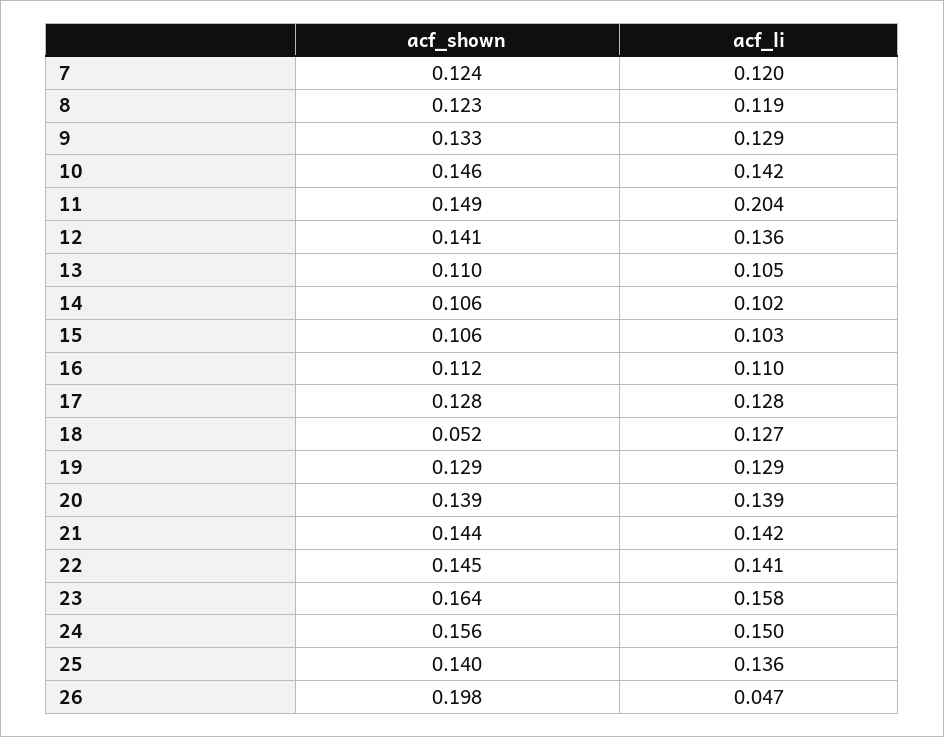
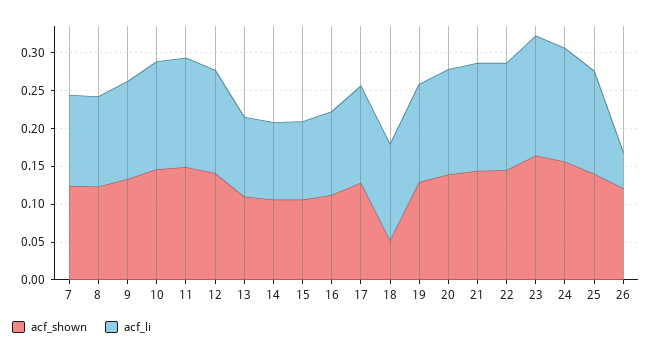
  {
    "acf_shown": {
      "7": 0.124,
      "8": 0.123,
      "9": 0.133,
      "10": 0.146,
      "11": 0.149,
      "12": 0.141,
      "13": 0.11,
      "14": 0.106,
      "15": 0.106,
      "16": 0.112,
      "17": 0.128,
      "18": 0.052,
      "19": 0.129,
      "20": 0.139,
      "21": 0.144,
      "22": 0.145,
      "23": 0.164,
      "24": 0.156,
      "25": 0.14,
-     "26": 0.198
+     "26": 0.125
    },
    "acf_li": {
      "7": 0.12,
      "8": 0.119,
      "9": 0.129,
      "10": 0.142,
-     "11": 0.204,
+     "11": 0.15,
      "12": 0.136,
      "13": 0.105,
      "14": 0.102,
      "15": 0.103,
      "16": 0.11,
      "17": 0.128,
      "18": 0.127,
      "19": 0.129,
      "20": 0.139,
      "21": 0.142,
      "22": 0.141,
      "23": 0.158,
      "24": 0.15,
      "25": 0.136,
      "26": 0.047
    }
  }

